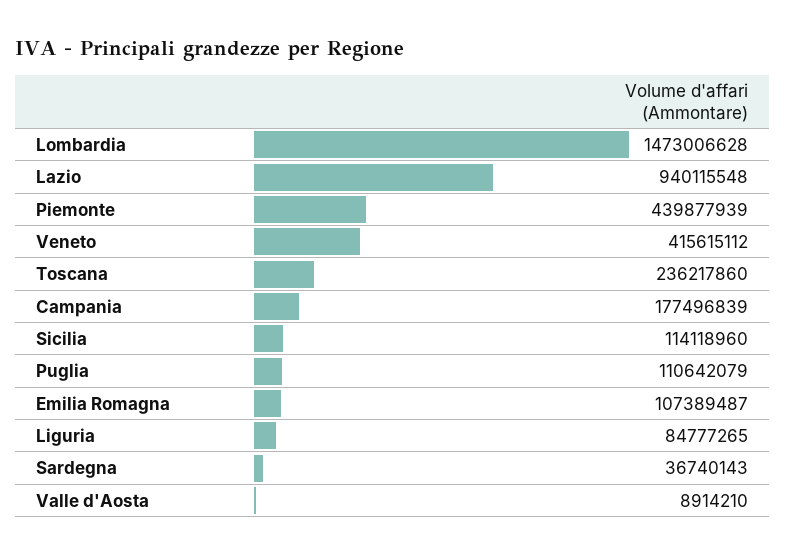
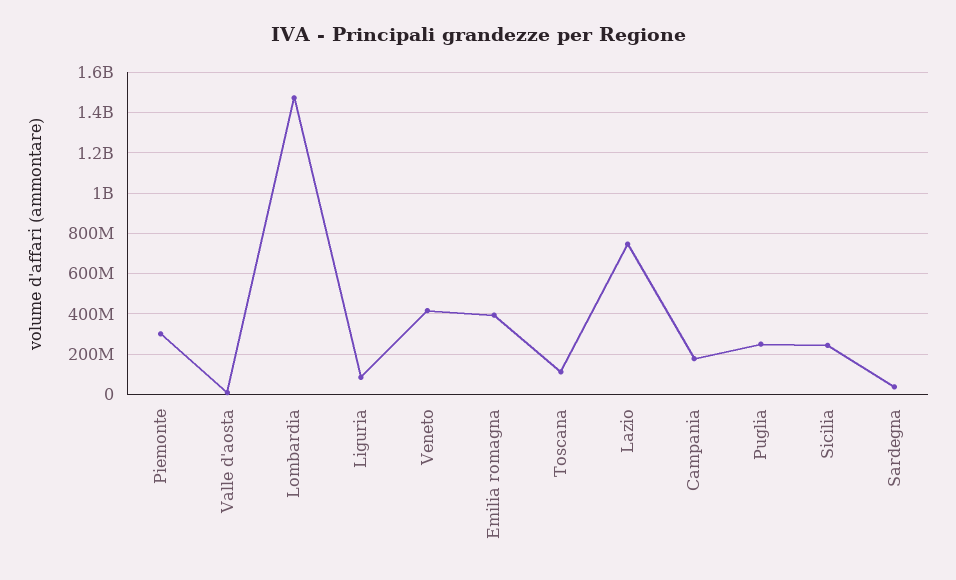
  {
    "Lombardia": 1473006628,
-   "Lazio": 940115548,
+   "Lazio": 750000000,
-   "Piemonte": 439877939,
+   "Piemonte": 300000000,
    "Veneto": 415615112,
-   "Toscana": 236217860,
+   "Toscana": 100000000,
    "Campania": 177496839,
-   "Sicilia": 114118960,
+   "Sicilia": 250000000,
-   "Puglia": 110642079,
+   "Puglia": 250000000,
-   "Emilia Romagna": 107389487,
+   "Emilia Romagna": 400000000,
    "Liguria": 84777265,
    "Sardegna": 36740143,
    "Valle d'Aosta": 8914210
  }

